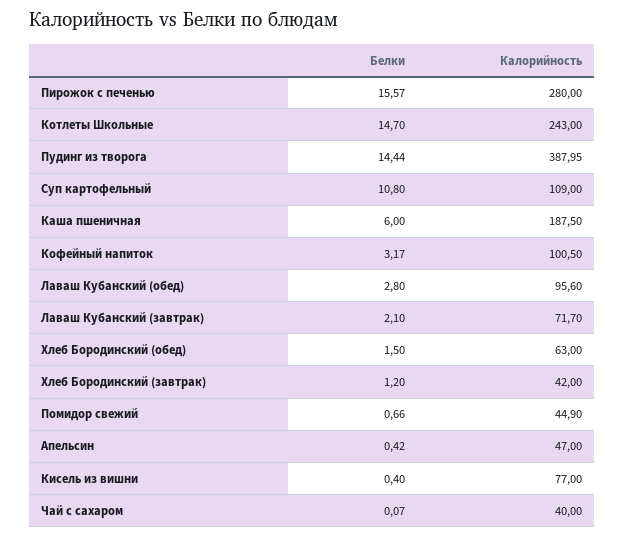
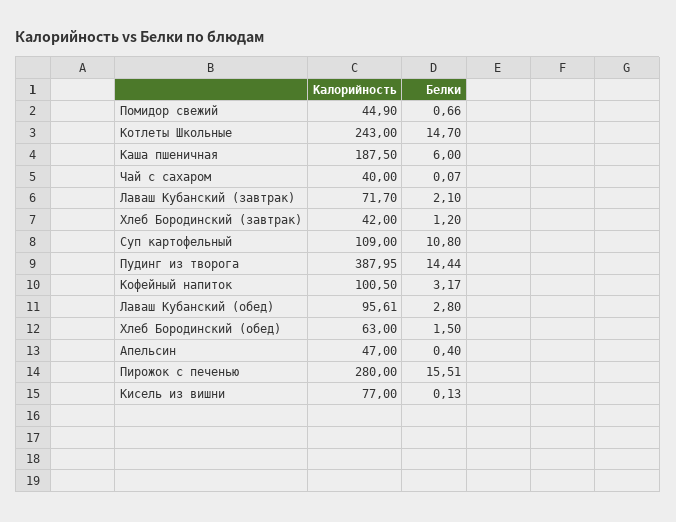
  {
    "Белки": {
-     "Пирожок с печенью": 15.57,
+     "Пирожок с печенью": 15.51,
      "Котлеты Школьные": 14.7,
      "Пудинг из творога": 14.44,
      "Суп картофельный": 10.8,
      "Каша пшеничная": 6,
      "Кофейный напиток": 3.17,
      "Лаваш Кубанский (обед)": 2.8,
      "Лаваш Кубанский (завтрак)": 2.1,
      "Хлеб Бородинский (обед)": 1.5,
      "Хлеб Бородинский (завтрак)": 1.2,
      "Помидор свежий": 0.66,
-     "Апельсин": 0.42,
+     "Апельсин": 0.4,
-     "Кисель из вишни": 0.4,
+     "Кисель из вишни": 0.13,
      "Чай с сахаром": 0.07
    },
    "Калорийность": {
      "Пирожок с печенью": 280,
      "Котлеты Школьные": 243,
      "Пудинг из творога": 387.95,
      "Суп картофельный": 109,
      "Каша пшеничная": 187.5,
      "Кофейный напиток": 100.5,
-     "Лаваш Кубанский (обед)": 95.6,
+     "Лаваш Кубанский (обед)": 95.61,
      "Лаваш Кубанский (завтрак)": 71.7,
      "Хлеб Бородинский (обед)": 63,
      "Хлеб Бородинский (завтрак)": 42,
      "Помидор свежий": 44.9,
      "Апельсин": 47,
      "Кисель из вишни": 77,
      "Чай с сахаром": 40
    }
  }

